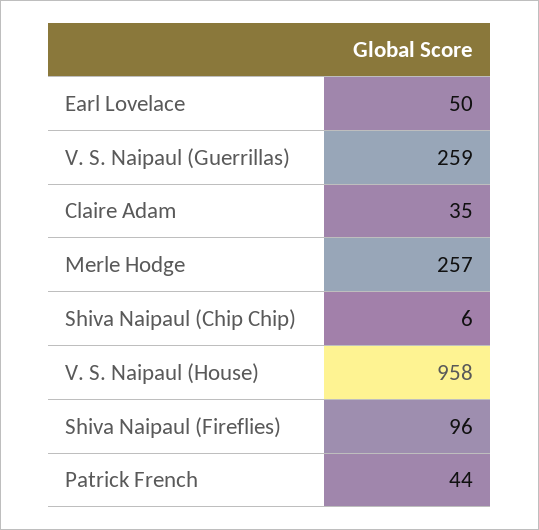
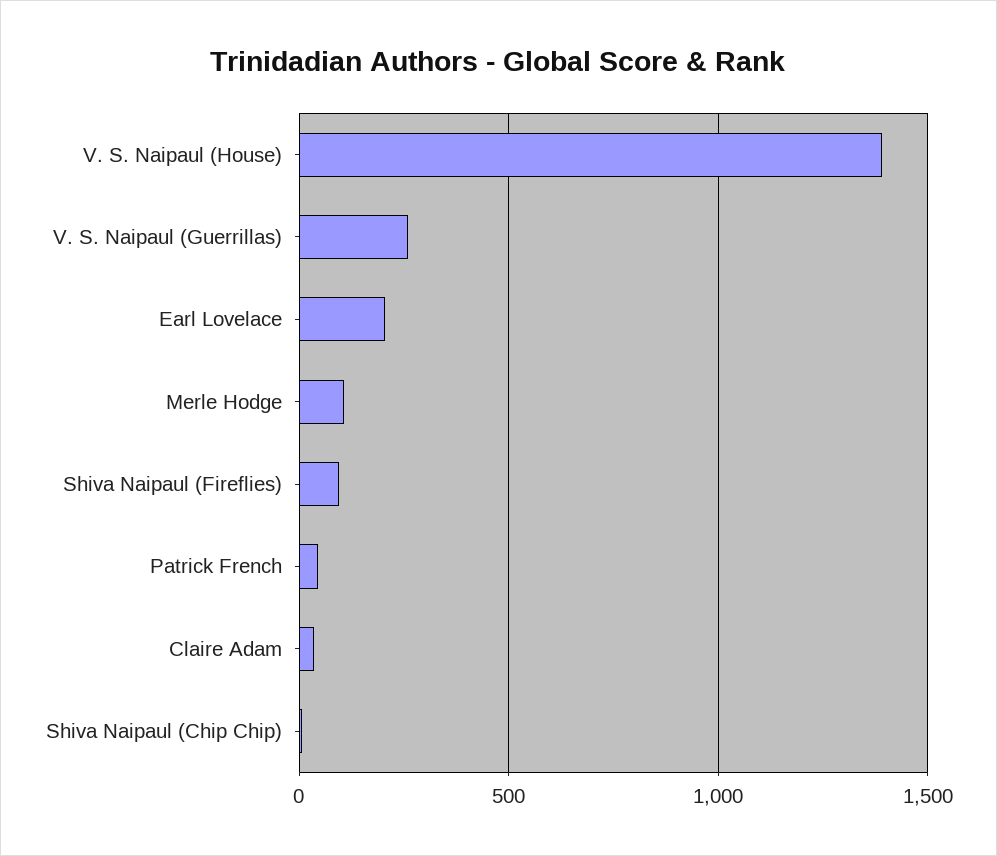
  {
-   "Earl Lovelace": 50,
+   "Earl Lovelace": 200,
    "V. S. Naipaul (Guerrillas)": 259,
    "Claire Adam": 35,
-   "Merle Hodge": 257,
+   "Merle Hodge": 100,
    "Shiva Naipaul (Chip Chip)": 6,
-   "V. S. Naipaul (House)": 958,
+   "V. S. Naipaul (House)": 1400,
    "Shiva Naipaul (Fireflies)": 96,
    "Patrick French": 44
  }

